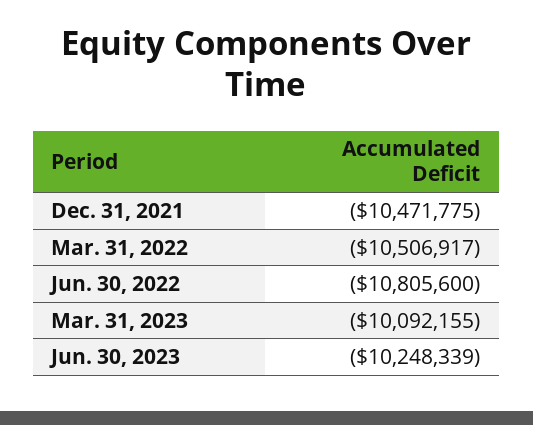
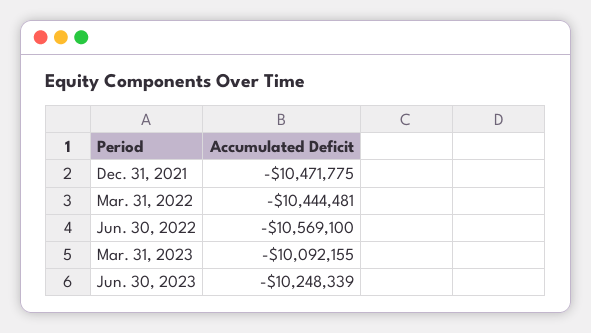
  {
    "Dec. 31, 2021": -10471775,
-   "Mar. 31, 2022": -10506917,
+   "Mar. 31, 2022": -10444481,
-   "Jun. 30, 2022": -10805600,
+   "Jun. 30, 2022": -10569100,
    "Mar. 31, 2023": -10092155,
    "Jun. 30, 2023": -10248339
  }

